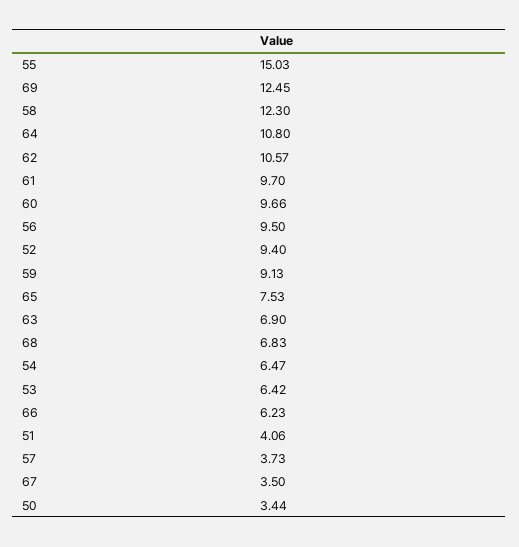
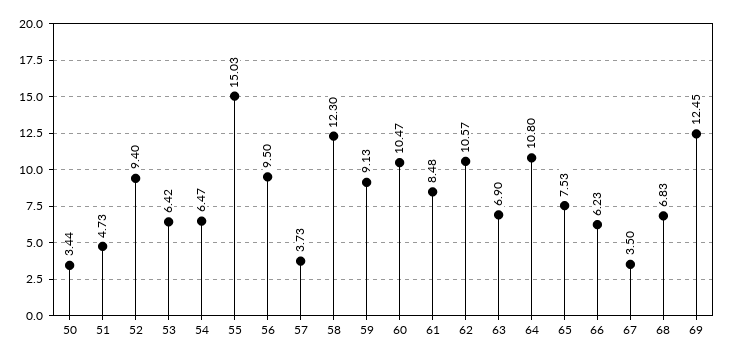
  {
    "55": 15.03,
    "69": 12.45,
    "58": 12.3,
    "64": 10.8,
    "62": 10.57,
-   "61": 9.7,
+   "61": 8.48,
-   "60": 9.66,
+   "60": 10.47,
    "56": 9.5,
    "52": 9.4,
    "59": 9.13,
    "65": 7.53,
    "63": 6.9,
    "68": 6.83,
    "54": 6.47,
    "53": 6.42,
    "66": 6.23,
-   "51": 4.06,
+   "51": 4.73,
    "57": 3.73,
    "67": 3.5,
    "50": 3.44
  }

